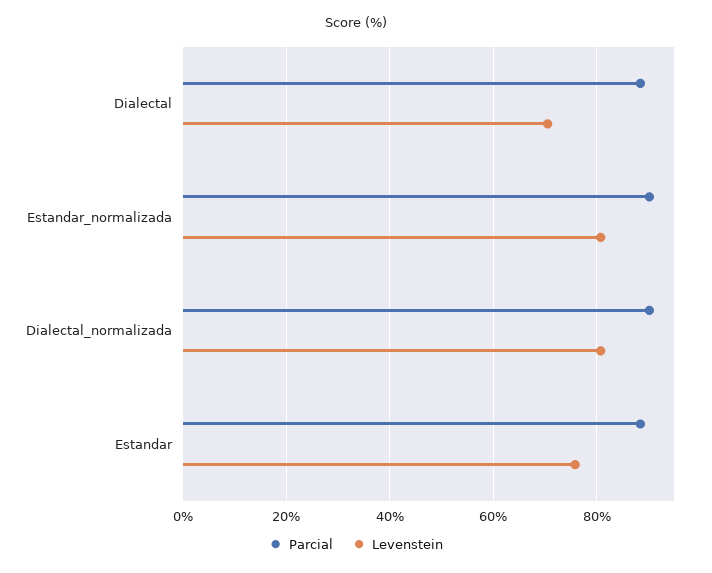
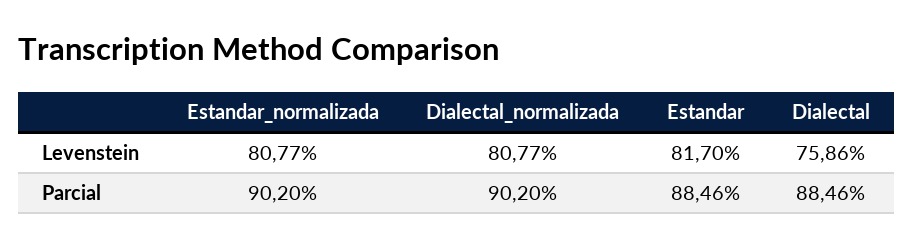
  {
    "Parcial": {
      "Dialectal": 88.46,
      "Estandar_normalizada": 90.2,
      "Dialectal_normalizada": 90.2,
      "Estandar": 88.46
    },
    "Levenstein": {
-     "Dialectal": 70,
+     "Dialectal": 75.86,
      "Estandar_normalizada": 80.77,
      "Dialectal_normalizada": 80.77,
-     "Estandar": 76
+     "Estandar": 81.7
    }
  }

